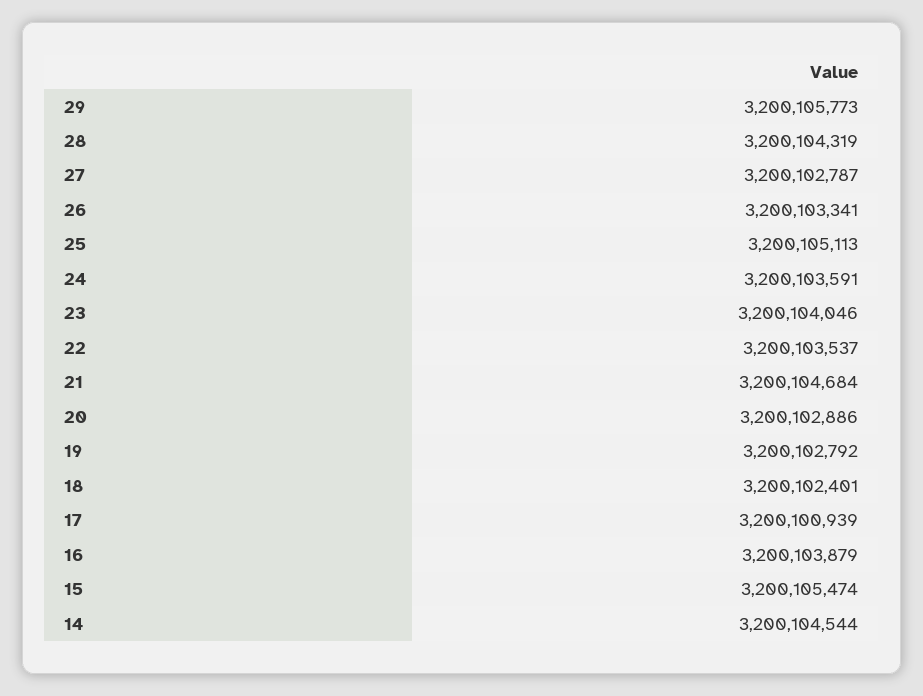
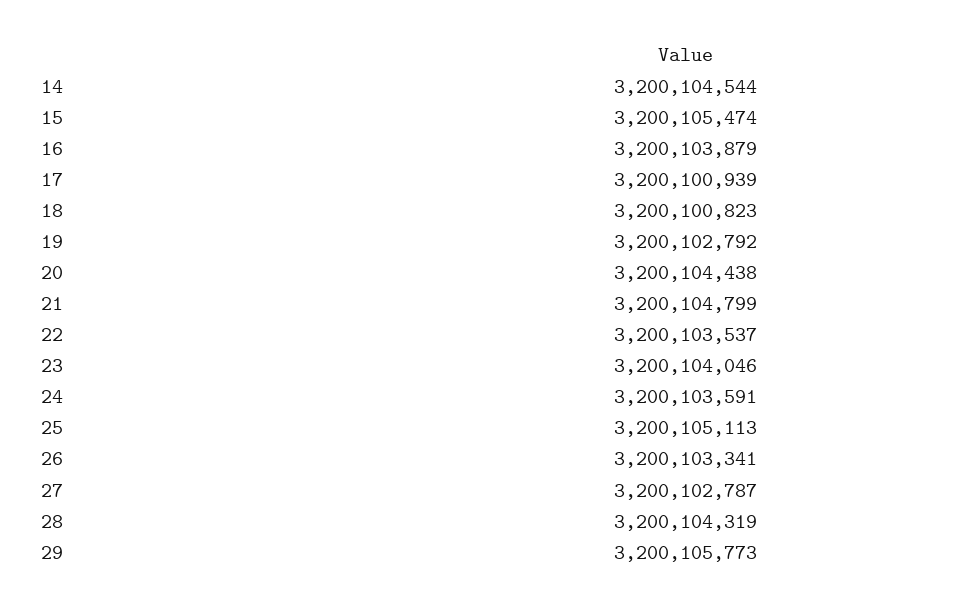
  {
    "29": 3200105773,
    "28": 3200104319,
    "27": 3200102787,
    "26": 3200103341,
    "25": 3200105113,
    "24": 3200103591,
    "23": 3200104046,
    "22": 3200103537,
-   "21": 3200104684,
+   "21": 3200104799,
-   "20": 3200102886,
+   "20": 3200104438,
    "19": 3200102792,
-   "18": 3200102401,
+   "18": 3200100823,
    "17": 3200100939,
    "16": 3200103879,
    "15": 3200105474,
    "14": 3200104544
  }

